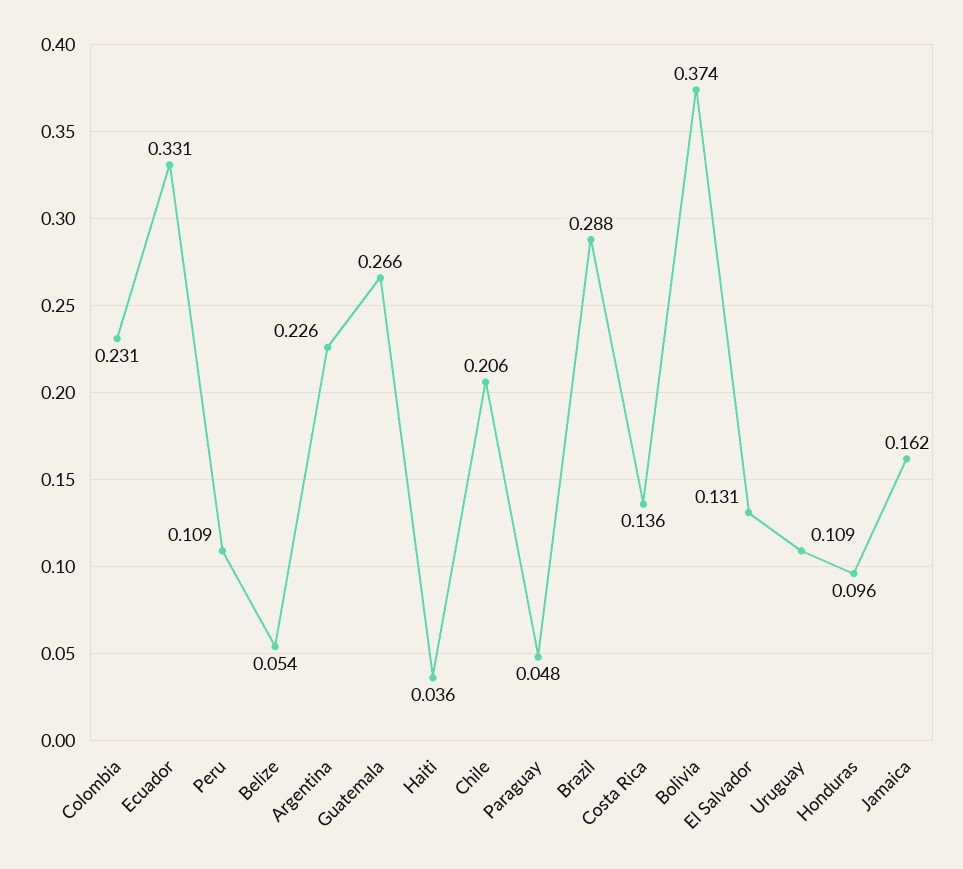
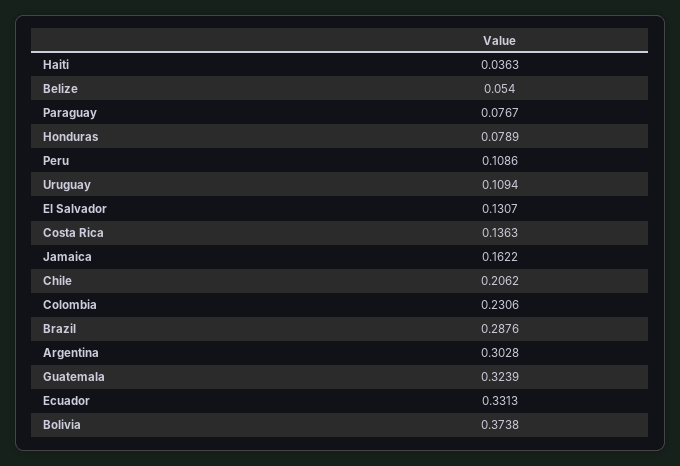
  {
    "Colombia": 0.2306,
    "Ecuador": 0.3313,
    "Peru": 0.1086,
    "Belize": 0.054,
-   "Argentina": 0.226,
+   "Argentina": 0.3028,
-   "Guatemala": 0.266,
+   "Guatemala": 0.3239,
    "Haiti": 0.0363,
    "Chile": 0.2062,
-   "Paraguay": 0.048,
+   "Paraguay": 0.0767,
    "Brazil": 0.2876,
    "Costa Rica": 0.1363,
    "Bolivia": 0.3738,
    "El Salvador": 0.1307,
    "Uruguay": 0.1094,
-   "Honduras": 0.096,
+   "Honduras": 0.0789,
    "Jamaica": 0.1622
  }

